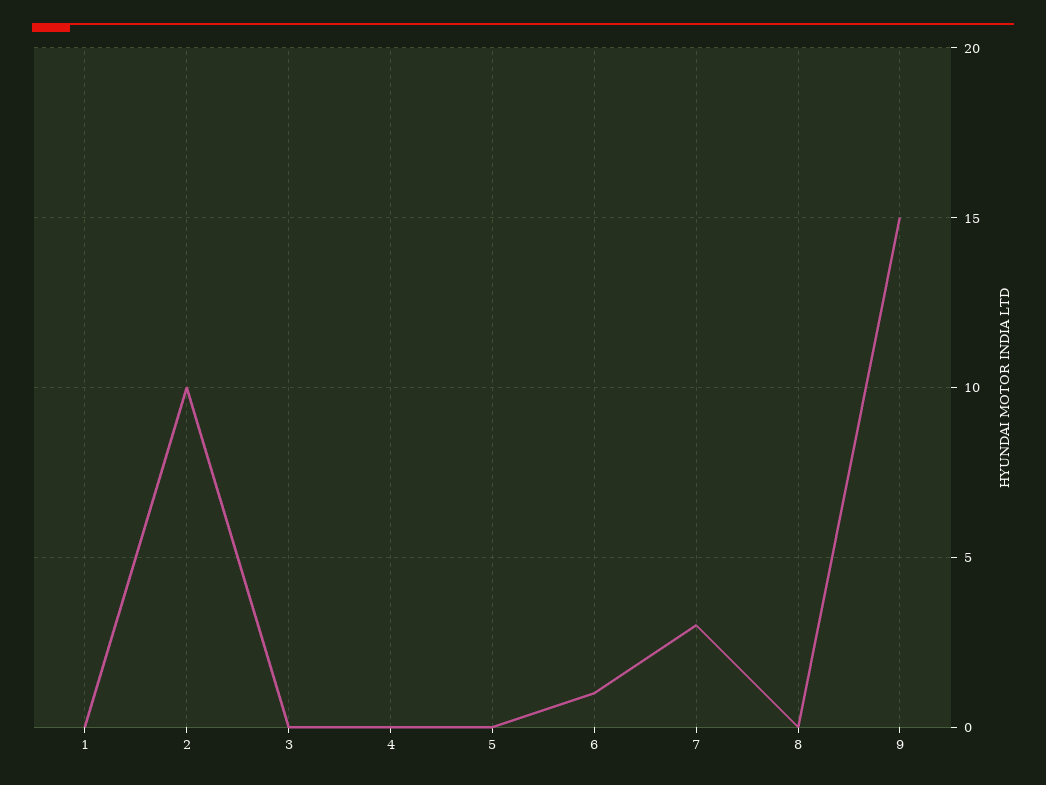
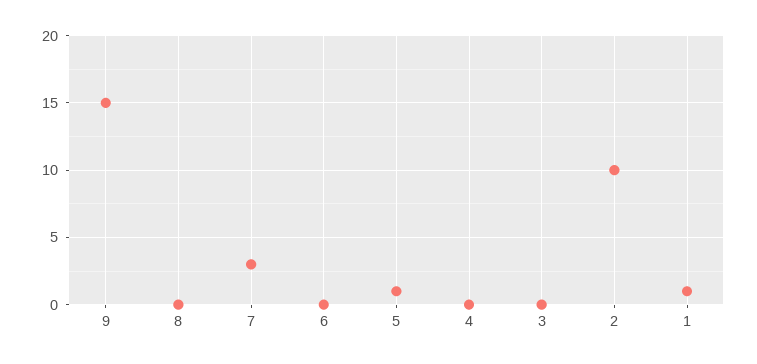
  {
-   "1": 0,
+   "1": 1,
    "2": 10,
    "3": 0,
    "4": 0,
-   "5": 0,
+   "5": 1,
-   "6": 1,
+   "6": 0,
    "7": 3,
    "8": 0,
    "9": 15
  }

